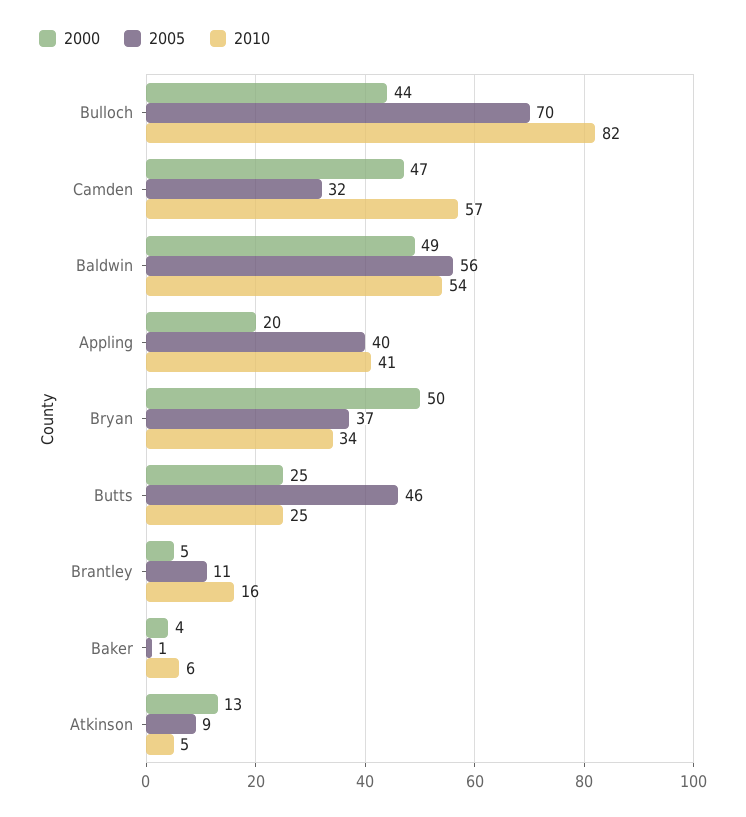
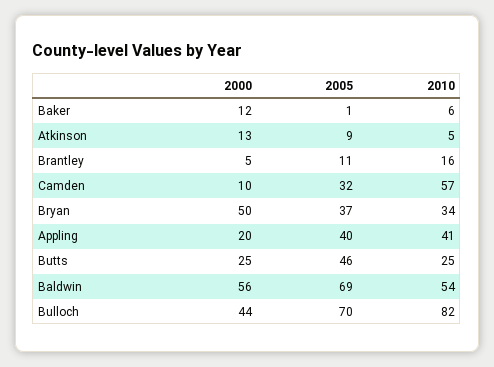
  {
    "2000": {
      "Bulloch": 44,
-     "Camden": 47,
+     "Camden": 10,
-     "Baldwin": 49,
+     "Baldwin": 56,
      "Appling": 20,
      "Bryan": 50,
      "Butts": 25,
      "Brantley": 5,
-     "Baker": 4,
+     "Baker": 12,
      "Atkinson": 13
    },
    "2005": {
      "Bulloch": 70,
      "Camden": 32,
-     "Baldwin": 56,
+     "Baldwin": 69,
      "Appling": 40,
      "Bryan": 37,
      "Butts": 46,
      "Brantley": 11,
      "Baker": 1,
      "Atkinson": 9
    },
    "2010": {
      "Bulloch": 82,
      "Camden": 57,
      "Baldwin": 54,
      "Appling": 41,
      "Bryan": 34,
      "Butts": 25,
      "Brantley": 16,
      "Baker": 6,
      "Atkinson": 5
    }
  }

